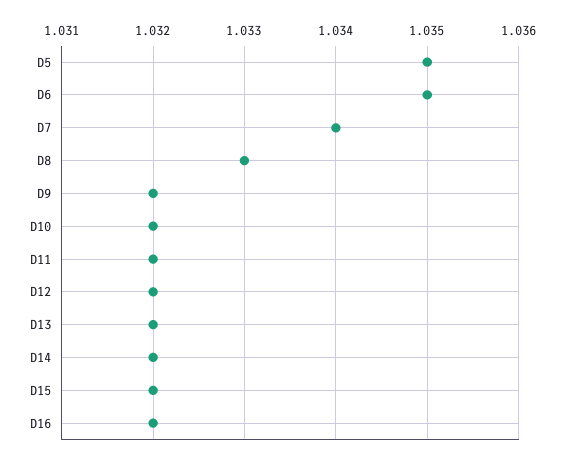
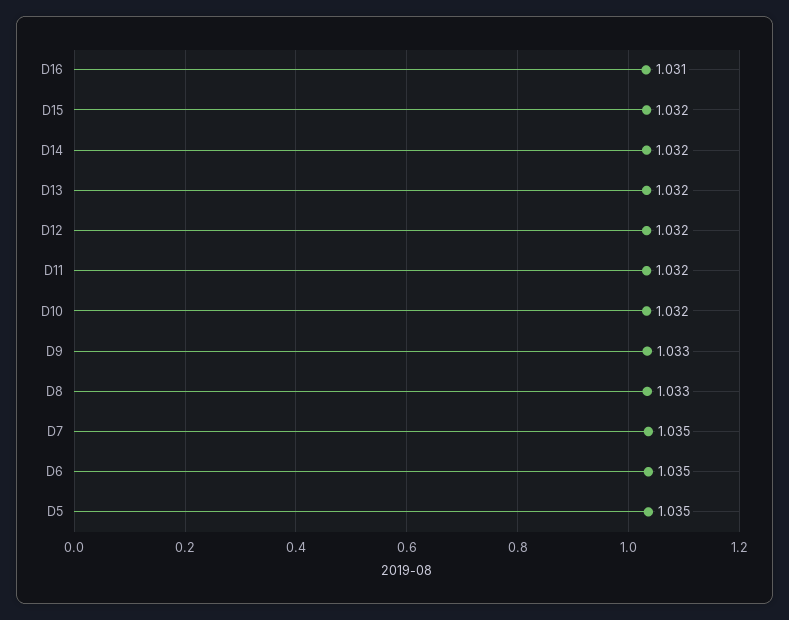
  {
    "D5": 1.035,
    "D6": 1.035,
-   "D7": 1.034,
+   "D7": 1.035,
    "D8": 1.033,
-   "D9": 1.032,
+   "D9": 1.033,
    "D10": 1.032,
    "D11": 1.032,
    "D12": 1.032,
    "D13": 1.032,
    "D14": 1.032,
    "D15": 1.032,
-   "D16": 1.032
+   "D16": 1.031
  }

